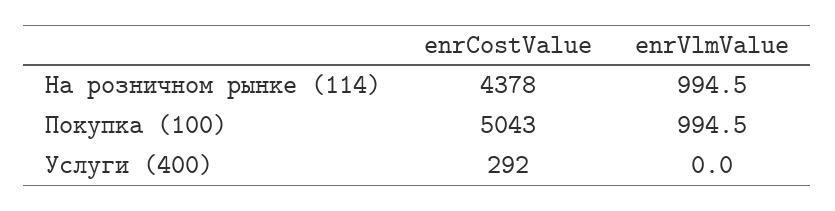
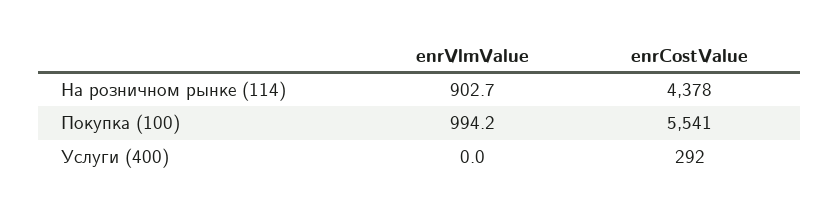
  {
    "enrCostValue": {
      "На розничном рынке (114)": 4378,
-     "Покупка (100)": 5043,
+     "Покупка (100)": 5541,
      "Услуги (400)": 292
    },
    "enrVlmValue": {
-     "На розничном рынке (114)": 994.5,
+     "На розничном рынке (114)": 902.7,
-     "Покупка (100)": 994.5,
+     "Покупка (100)": 994.2,
      "Услуги (400)": 0
    }
  }

